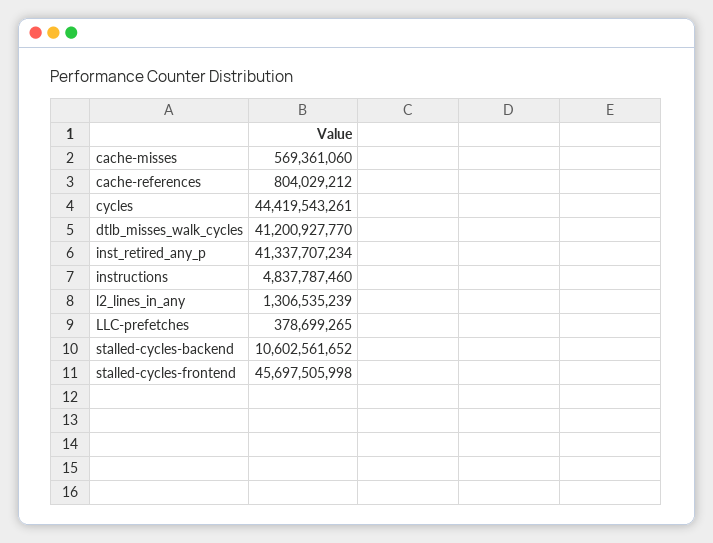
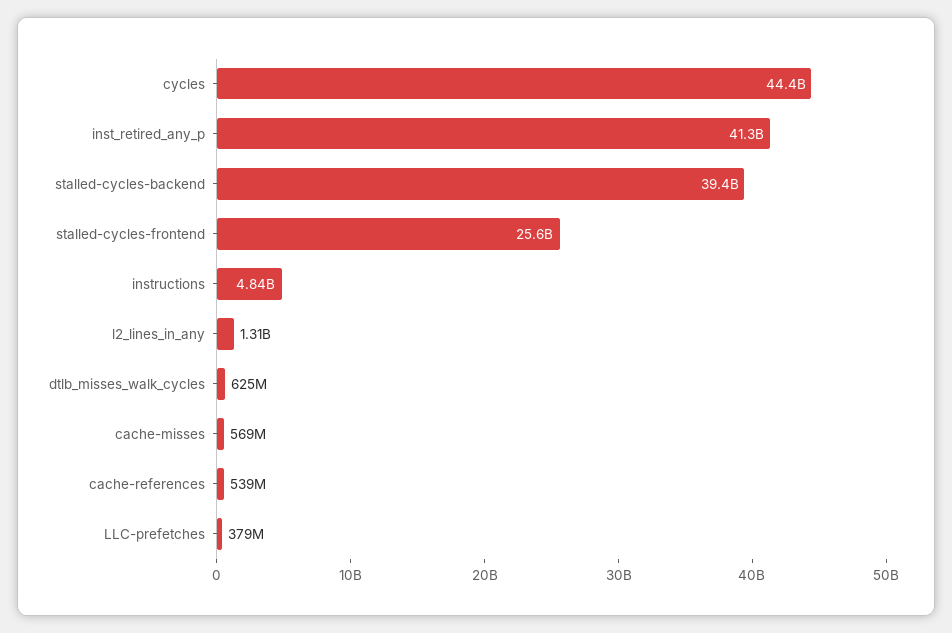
  {
    "cache-misses": 569361060,
-   "cache-references": 804029212,
+   "cache-references": 539000000,
    "cycles": 44419543261,
-   "dtlb_misses_walk_cycles": 41200927770,
+   "dtlb_misses_walk_cycles": 625000000,
    "inst_retired_any_p": 41337707234,
    "instructions": 4837787460,
    "l2_lines_in_any": 1306535239,
    "LLC-prefetches": 378699265,
-   "stalled-cycles-backend": 10602561652,
+   "stalled-cycles-backend": 39400000000,
-   "stalled-cycles-frontend": 45697505998
+   "stalled-cycles-frontend": 25600000000
  }

